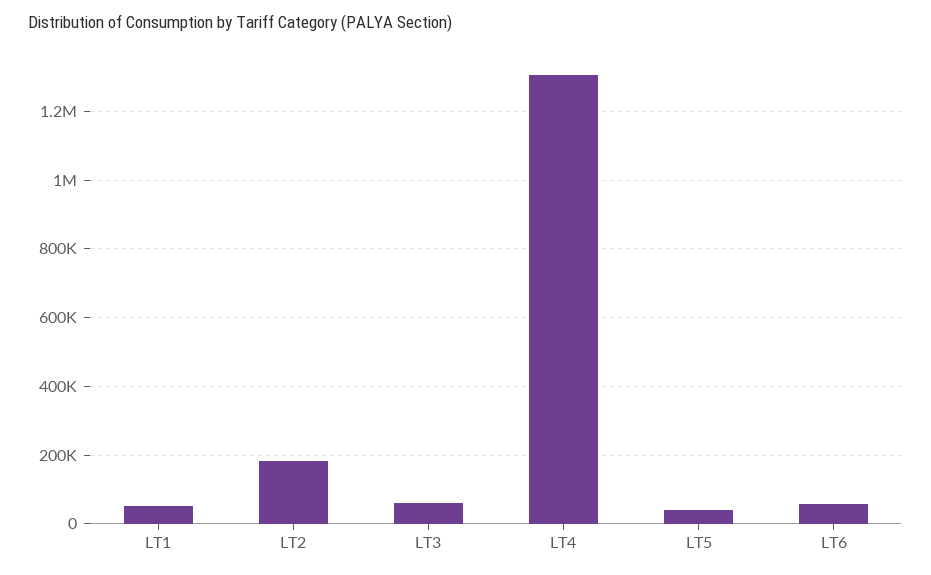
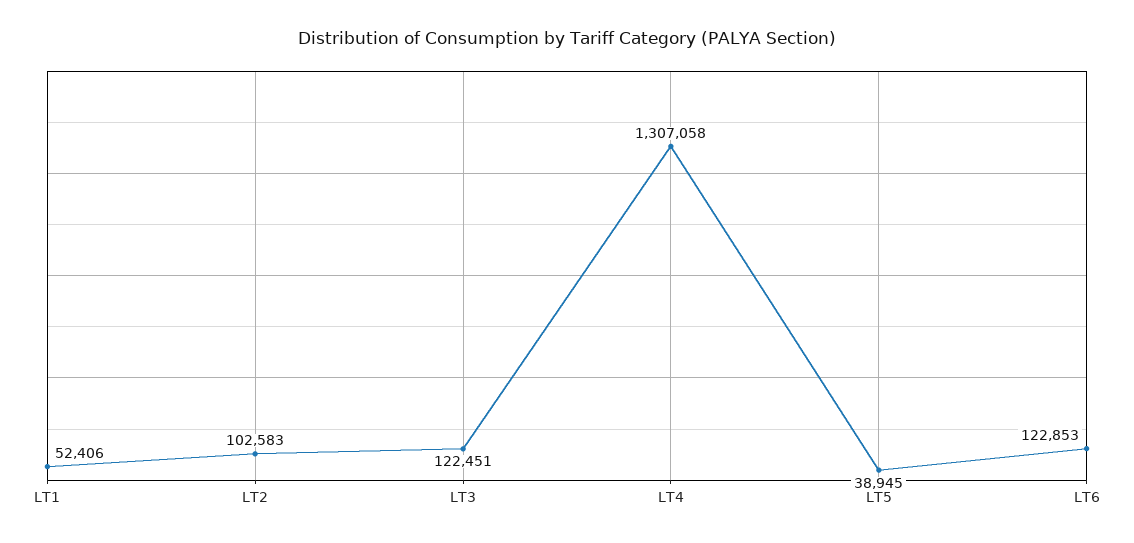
  {
    "LT1": 52406,
-   "LT2": 180000,
+   "LT2": 102583,
-   "LT3": 60000,
+   "LT3": 122451,
    "LT4": 1307058,
    "LT5": 38945,
-   "LT6": 60000
+   "LT6": 122853
  }

